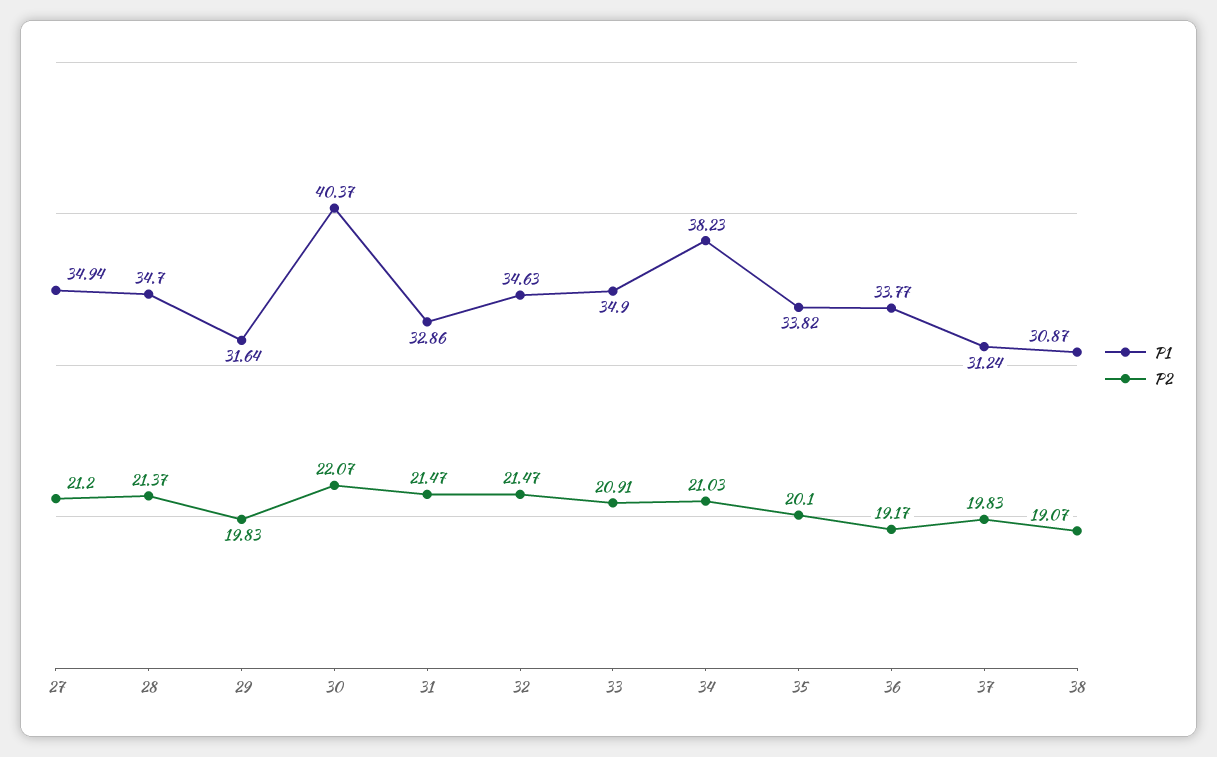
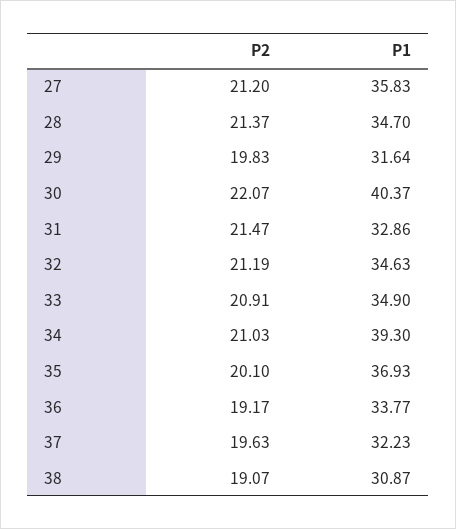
  {
    "P1": {
-     "27": 34.94,
+     "27": 35.83,
      "28": 34.7,
      "29": 31.64,
      "30": 40.37,
      "31": 32.86,
      "32": 34.63,
      "33": 34.9,
-     "34": 38.23,
+     "34": 39.3,
-     "35": 33.82,
+     "35": 36.93,
      "36": 33.77,
-     "37": 31.24,
+     "37": 32.23,
      "38": 30.87
    },
    "P2": {
      "27": 21.2,
      "28": 21.37,
      "29": 19.83,
      "30": 22.07,
      "31": 21.47,
-     "32": 21.47,
+     "32": 21.19,
      "33": 20.91,
      "34": 21.03,
      "35": 20.1,
      "36": 19.17,
-     "37": 19.83,
+     "37": 19.63,
      "38": 19.07
    }
  }

